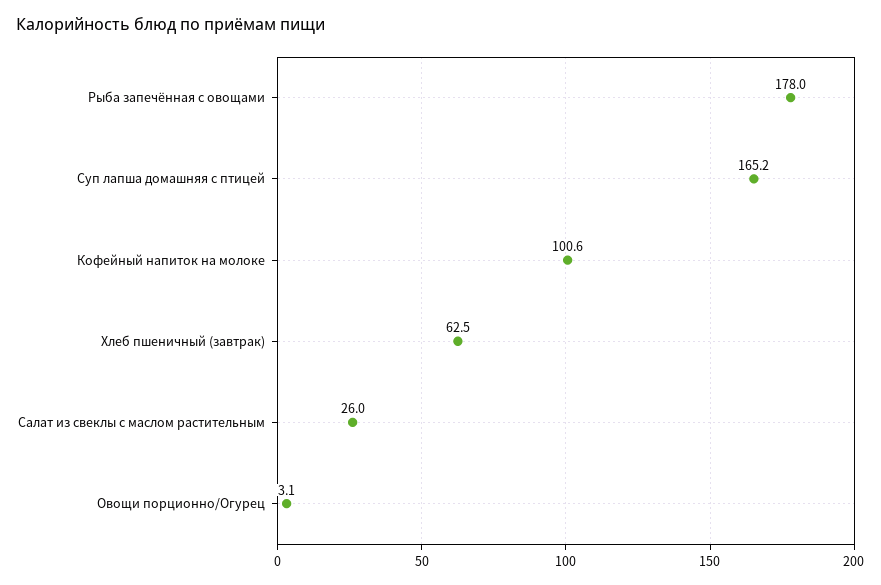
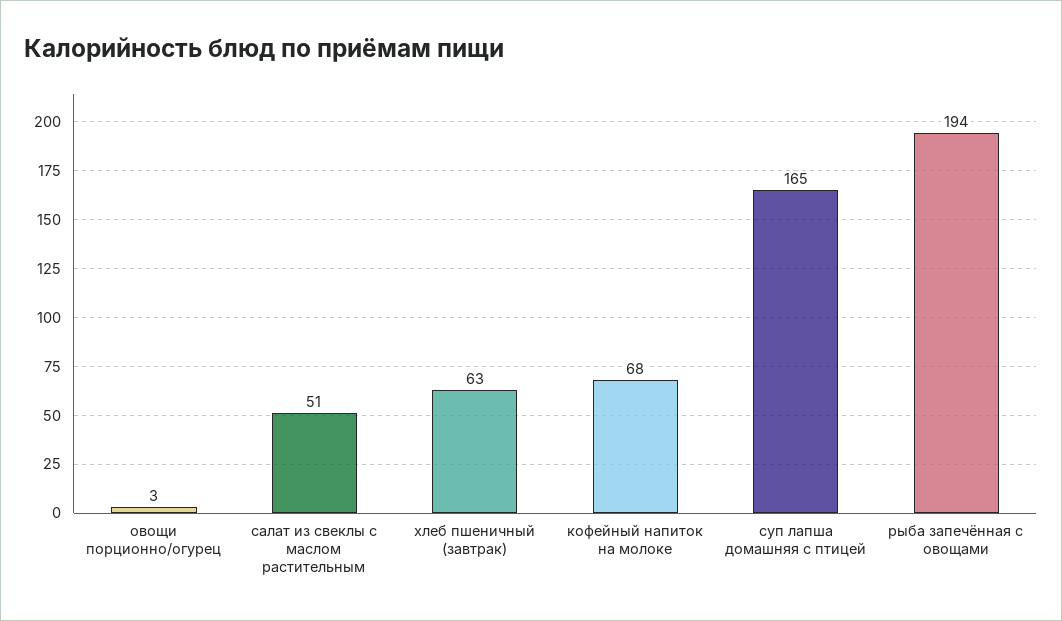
  {
-   "Рыба запечённая с овощами": 178,
+   "Рыба запечённая с овощами": 194,
    "Суп лапша домашняя с птицей": 165.2,
-   "Кофейный напиток на молоке": 100.6,
+   "Кофейный напиток на молоке": 68,
    "Хлеб пшеничный (завтрак)": 62.5,
-   "Салат из свеклы с маслом растительным": 26,
+   "Салат из свеклы с маслом растительным": 51,
    "Овощи порционно/Огурец": 3.1
  }

